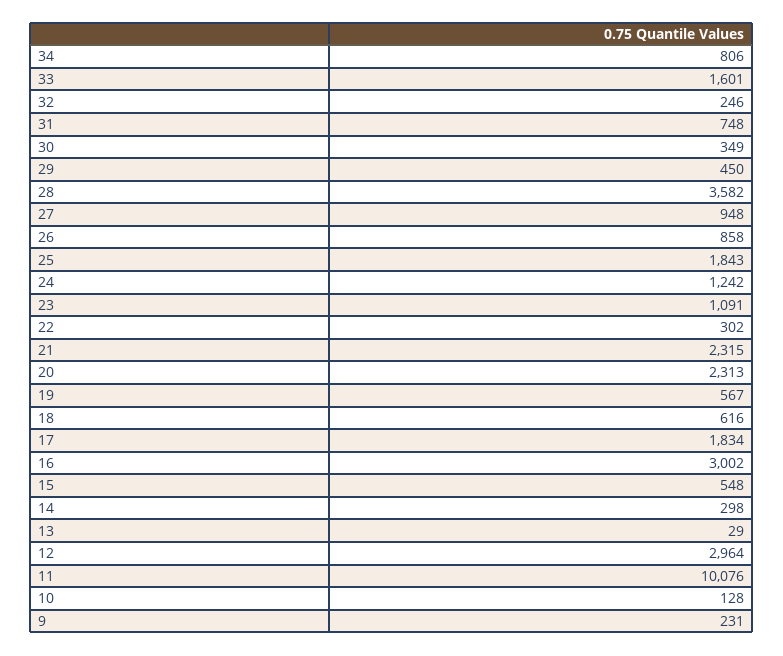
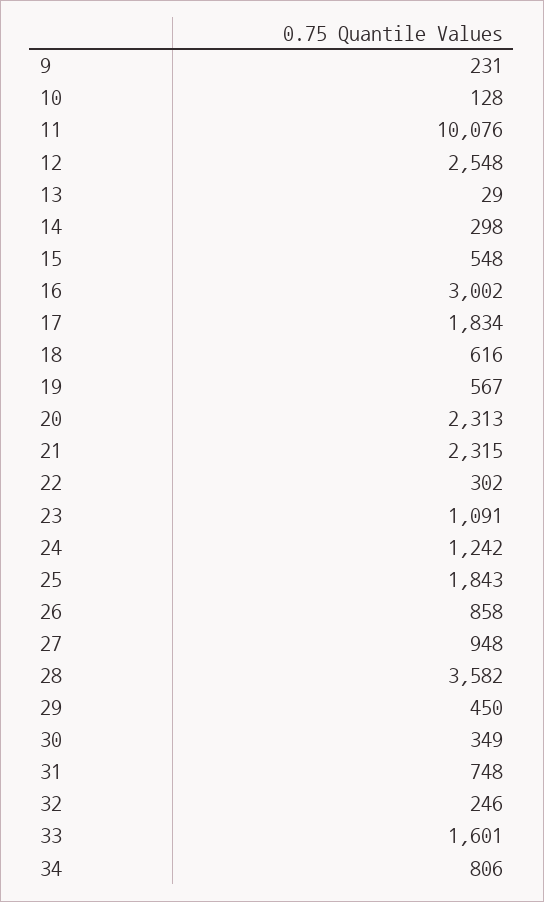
  {
    "34": 806,
    "33": 1601,
    "32": 246,
    "31": 748,
    "30": 349,
    "29": 450,
    "28": 3582,
    "27": 948,
    "26": 858,
    "25": 1843,
    "24": 1242,
    "23": 1091,
    "22": 302,
    "21": 2315,
    "20": 2313,
    "19": 567,
    "18": 616,
    "17": 1834,
    "16": 3002,
    "15": 548,
    "14": 298,
    "13": 29,
-   "12": 2964,
+   "12": 2548,
    "11": 10076,
    "10": 128,
    "9": 231
  }

